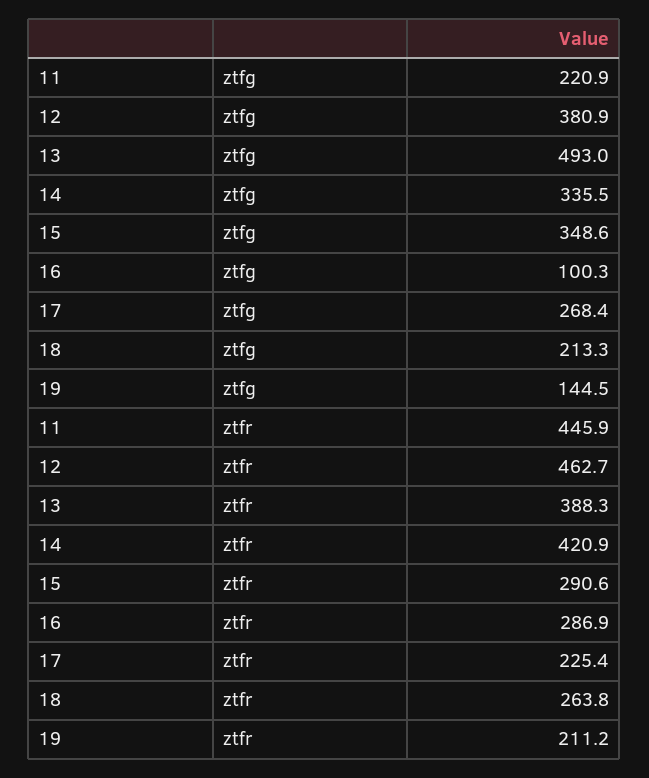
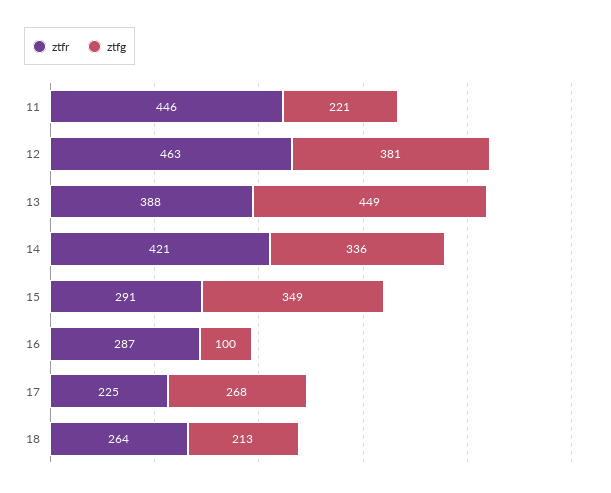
  {
    "ztfg": {
      "11": 220.9,
      "12": 380.9,
-     "13": 493,
+     "13": 449,
      "14": 335.5,
      "15": 348.6,
      "16": 100.3,
      "17": 268.4,
-     "18": 213.3,
+     "18": 213.3
-     "19": 144.5
    },
    "ztfr": {
      "11": 445.9,
      "12": 462.7,
      "13": 388.3,
      "14": 420.9,
      "15": 290.6,
      "16": 286.9,
      "17": 225.4,
-     "18": 263.8,
+     "18": 263.8
-     "19": 211.2
    }
  }

